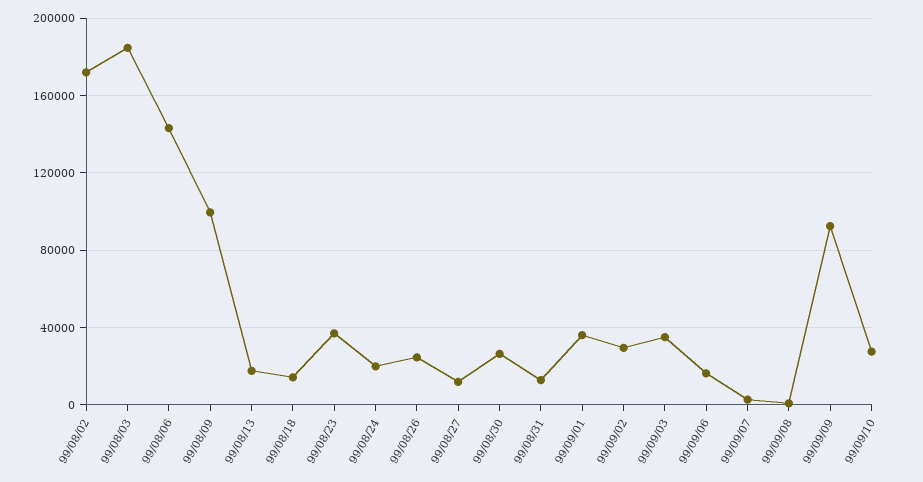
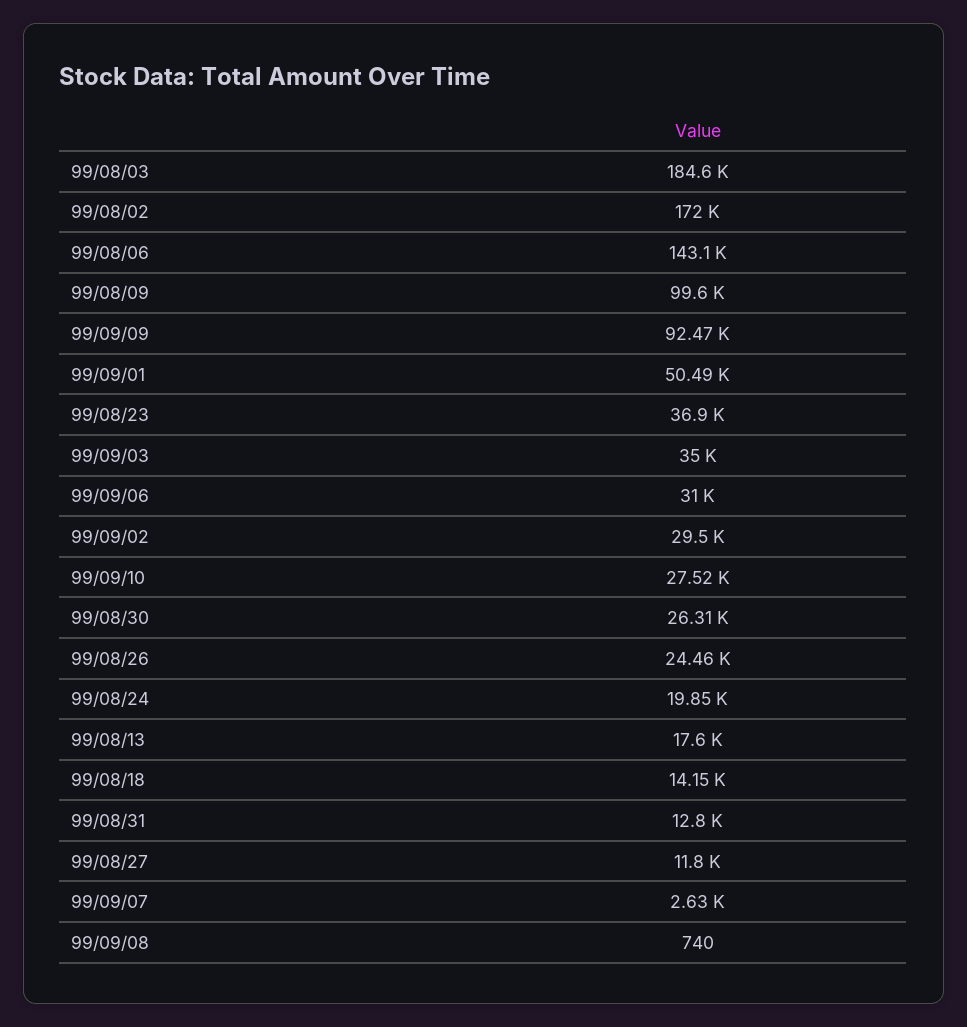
  {
    "99/08/02": 172000,
    "99/08/03": 184600,
    "99/08/06": 143100,
    "99/08/09": 99600,
    "99/08/13": 17600,
    "99/08/18": 14150,
    "99/08/23": 36900,
    "99/08/24": 19850,
    "99/08/26": 24460,
    "99/08/27": 11800,
    "99/08/30": 26310,
    "99/08/31": 12800,
-   "99/09/01": 35000,
+   "99/09/01": 50490,
    "99/09/02": 29500,
    "99/09/03": 35000,
-   "99/09/06": 15000,
+   "99/09/06": 31000,
    "99/09/07": 2630,
    "99/09/08": 740,
    "99/09/09": 92470,
    "99/09/10": 27520
  }

